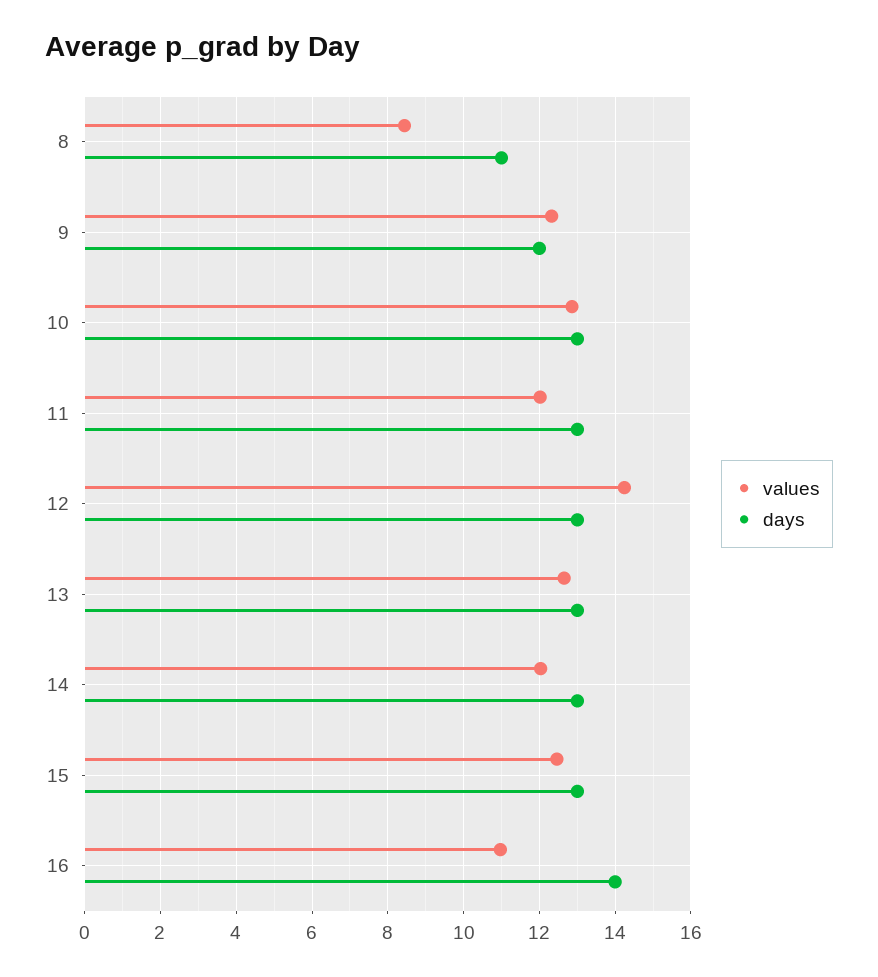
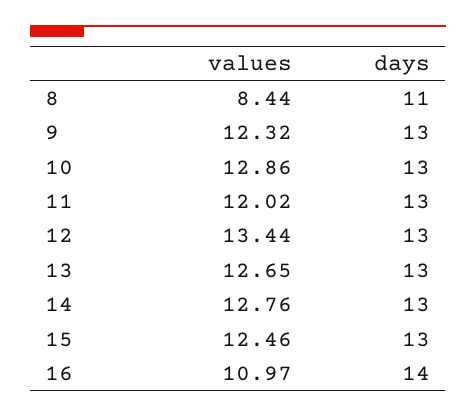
  {
    "values": {
      "8": 8.44,
      "9": 12.32,
      "10": 12.86,
      "11": 12.02,
-     "12": 14.2,
+     "12": 13.44,
      "13": 12.65,
-     "14": 12,
+     "14": 12.76,
      "15": 12.46,
      "16": 10.97
    },
    "days": {
      "8": 11,
-     "9": 12,
+     "9": 13,
      "10": 13,
      "11": 13,
      "12": 13,
      "13": 13,
      "14": 13,
      "15": 13,
      "16": 14
    }
  }

